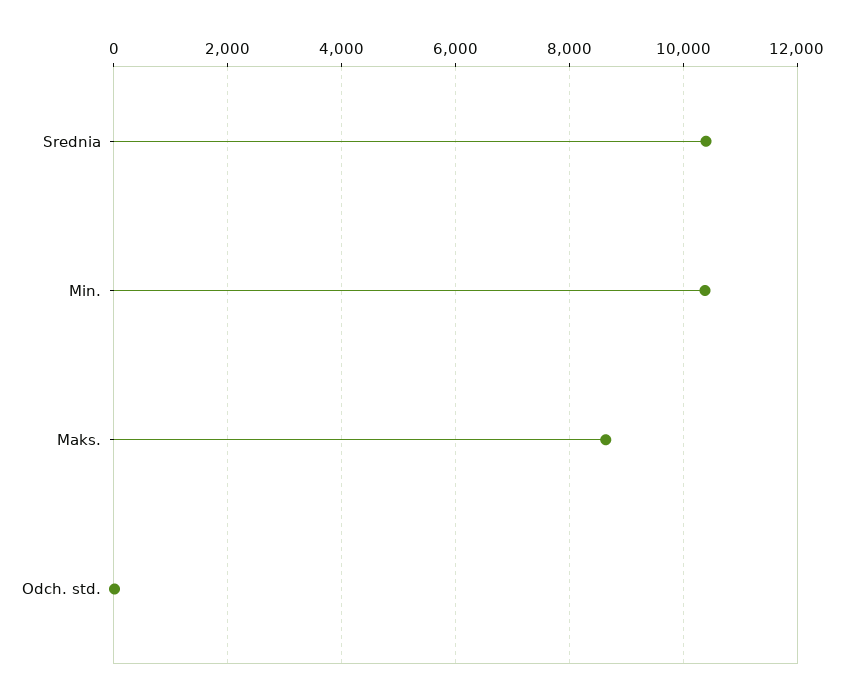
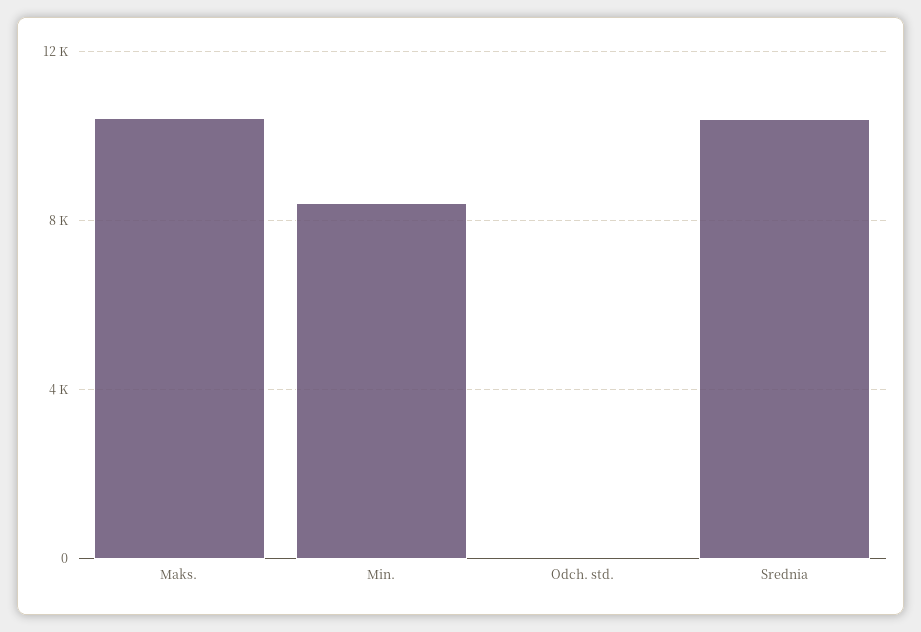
  {
    "Srednia": 10400,
-   "Min.": 10400,
+   "Min.": 8500,
-   "Maks.": 8600,
+   "Maks.": 10500,
    "Odch. std.": 0
  }

